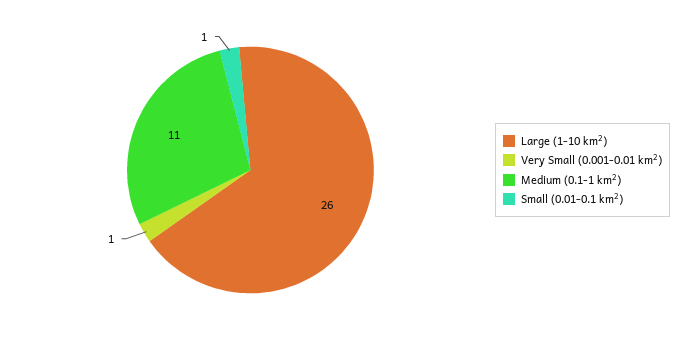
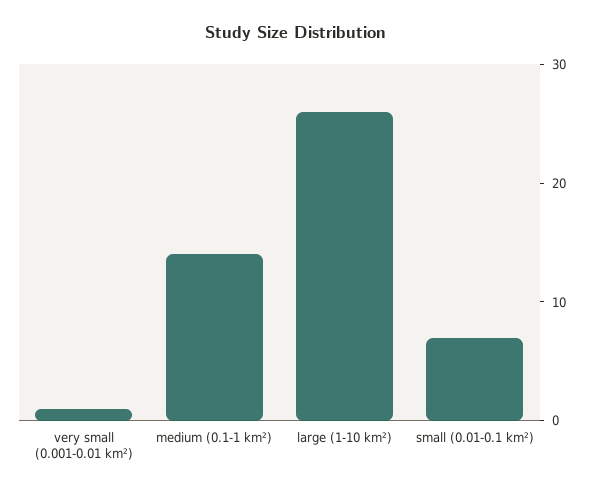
  {
    "Large (1-10 km²)": 26,
    "Very Small (0.001-0.01 km²)": 1,
-   "Medium (0.1-1 km²)": 11,
+   "Medium (0.1-1 km²)": 14,
-   "Small (0.01-0.1 km²)": 1
+   "Small (0.01-0.1 km²)": 7
  }

